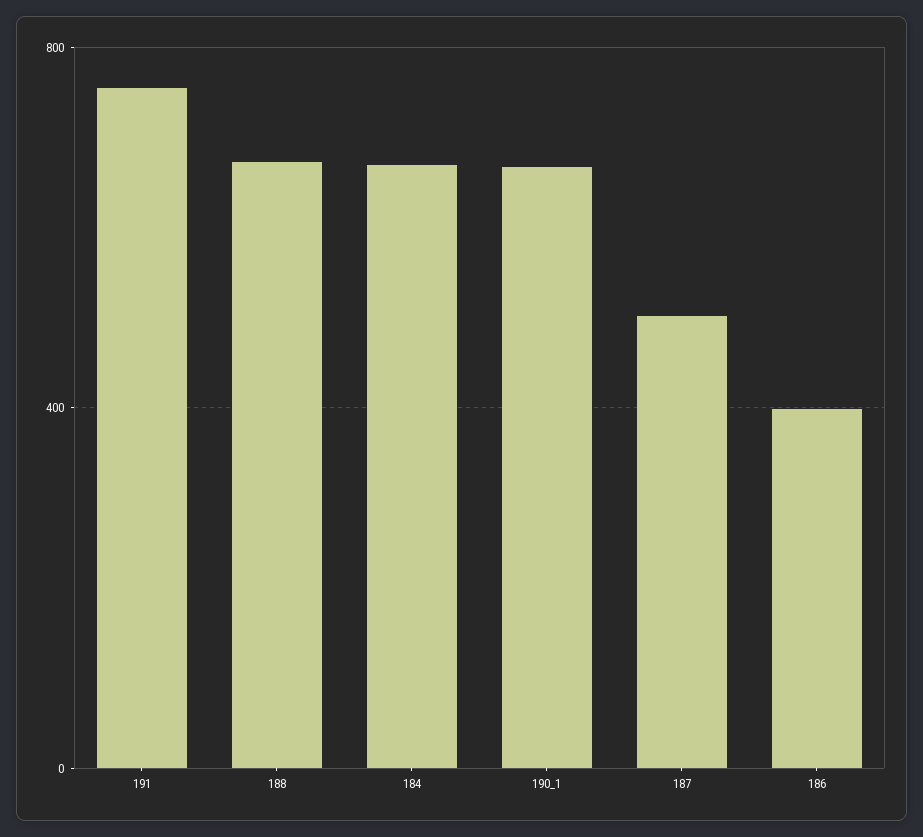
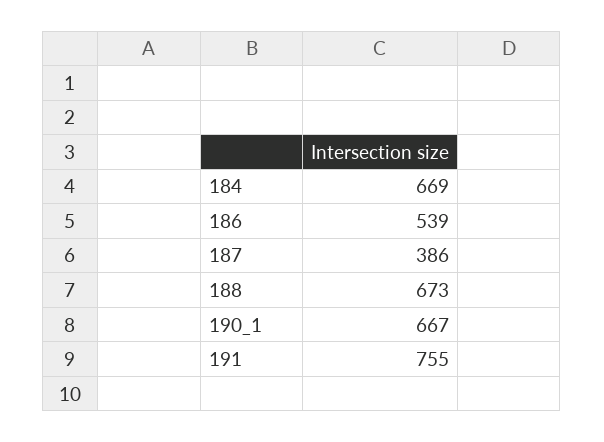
  {
    "191": 755,
    "188": 673,
    "184": 669,
    "190_1": 667,
-   "187": 500,
+   "187": 386,
-   "186": 400
+   "186": 539
  }

